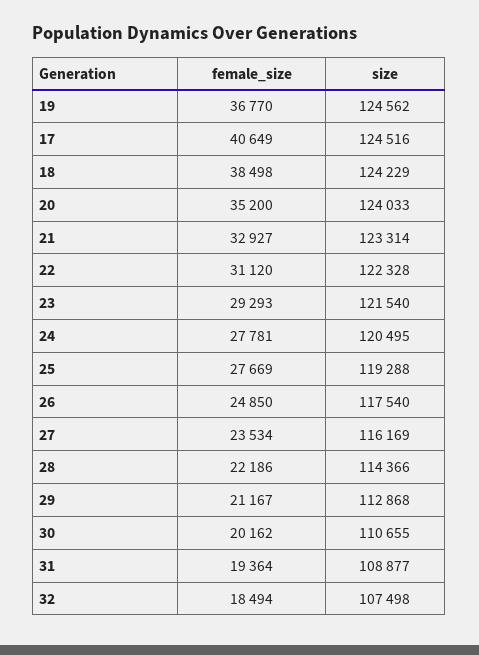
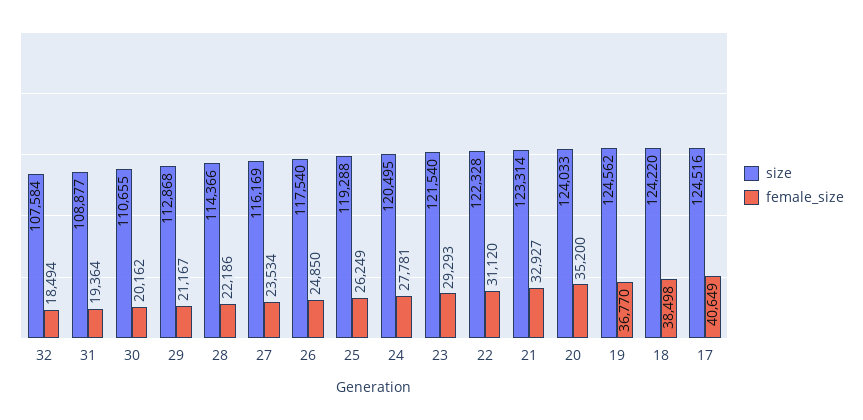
  {
    "female_size": {
      "19": 36770,
      "17": 40649,
      "18": 38498,
      "20": 35200,
      "21": 32927,
      "22": 31120,
      "23": 29293,
      "24": 27781,
-     "25": 27669,
+     "25": 26249,
      "26": 24850,
      "27": 23534,
      "28": 22186,
      "29": 21167,
      "30": 20162,
      "31": 19364,
      "32": 18494
    },
    "size": {
      "19": 124562,
      "17": 124516,
-     "18": 124229,
+     "18": 124220,
      "20": 124033,
      "21": 123314,
      "22": 122328,
      "23": 121540,
      "24": 120495,
      "25": 119288,
      "26": 117540,
      "27": 116169,
      "28": 114366,
      "29": 112868,
      "30": 110655,
      "31": 108877,
-     "32": 107498
+     "32": 107584
    }
  }

